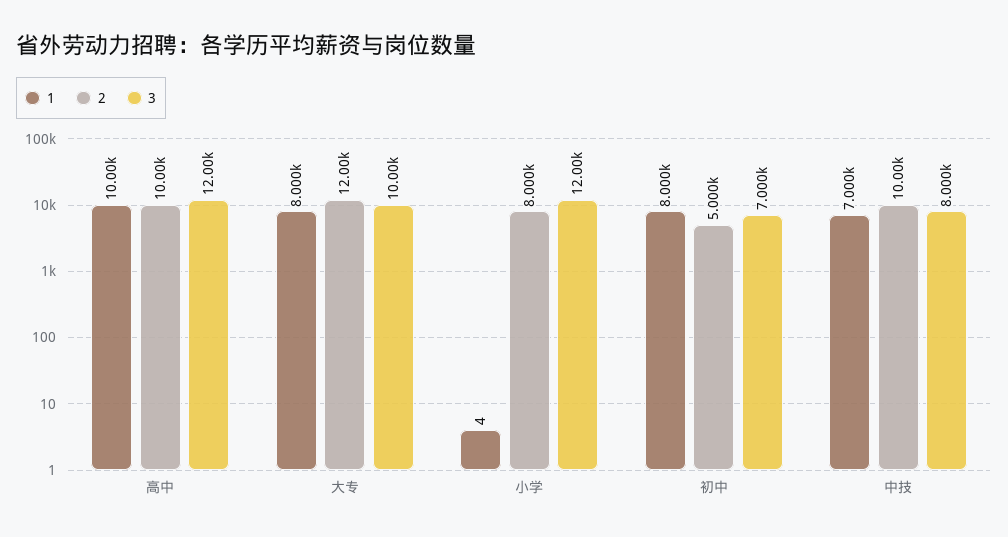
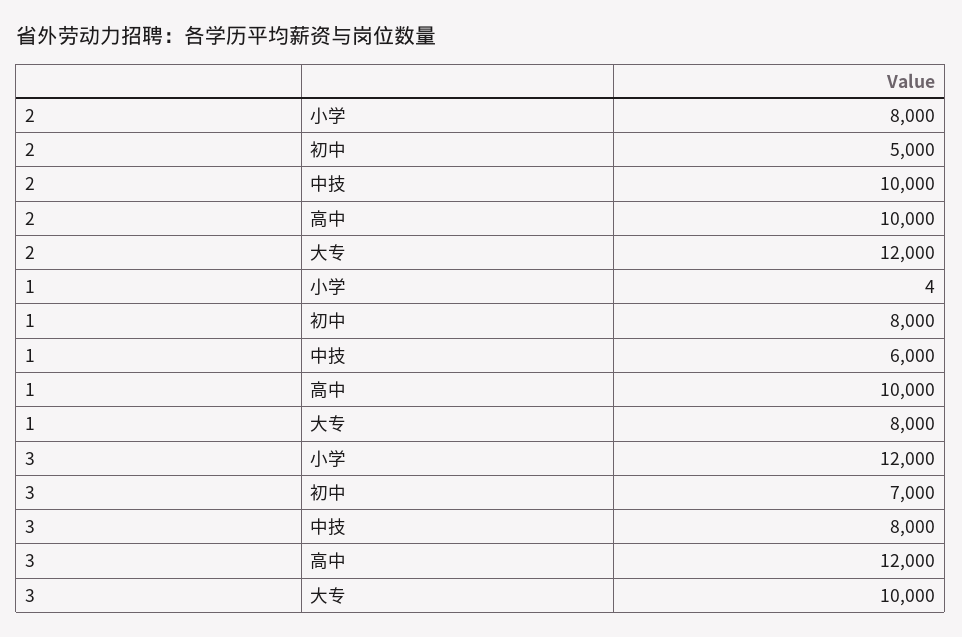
  {
    "1": {
      "高中": 10000,
      "大专": 8000,
      "小学": 4,
      "初中": 8000,
-     "中技": 7000
+     "中技": 6000
    },
    "2": {
      "高中": 10000,
      "大专": 12000,
      "小学": 8000,
      "初中": 5000,
      "中技": 10000
    },
    "3": {
      "高中": 12000,
      "大专": 10000,
      "小学": 12000,
      "初中": 7000,
      "中技": 8000
    }
  }

